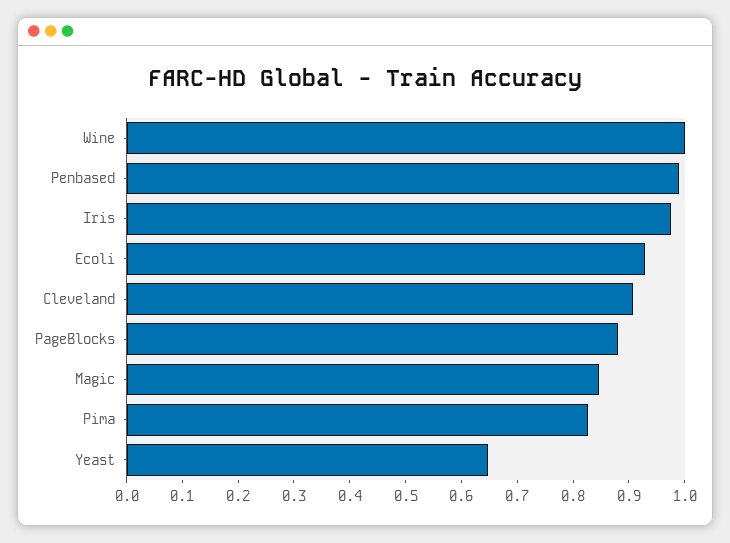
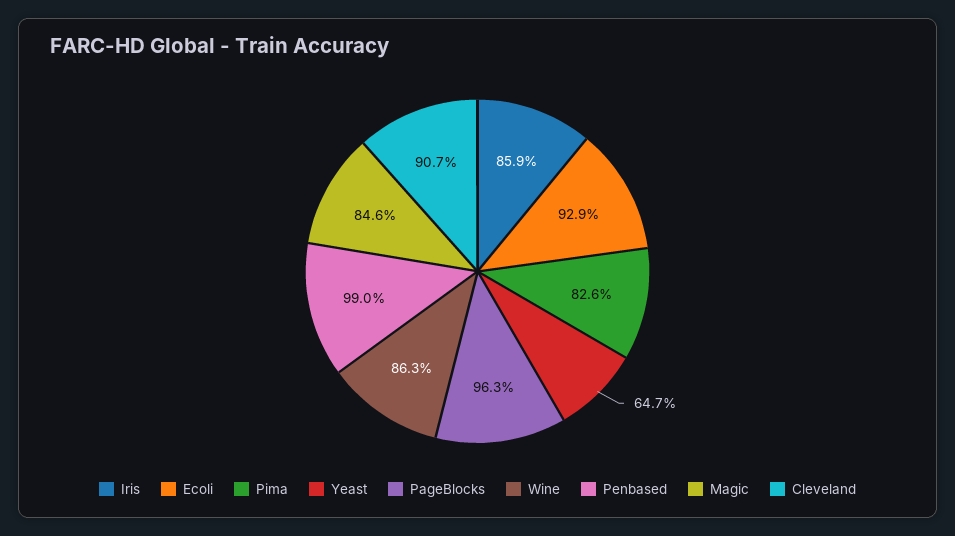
  {
-   "Wine": 1,
+   "Wine": 0.863,
    "Penbased": 0.99,
-   "Iris": 0.98,
+   "Iris": 0.859,
    "Ecoli": 0.929,
    "Cleveland": 0.907,
-   "PageBlocks": 0.88,
+   "PageBlocks": 0.963,
    "Magic": 0.846,
    "Pima": 0.826,
    "Yeast": 0.647
  }

